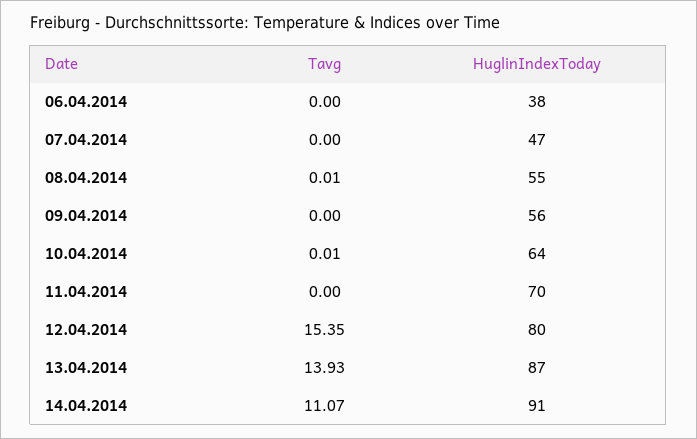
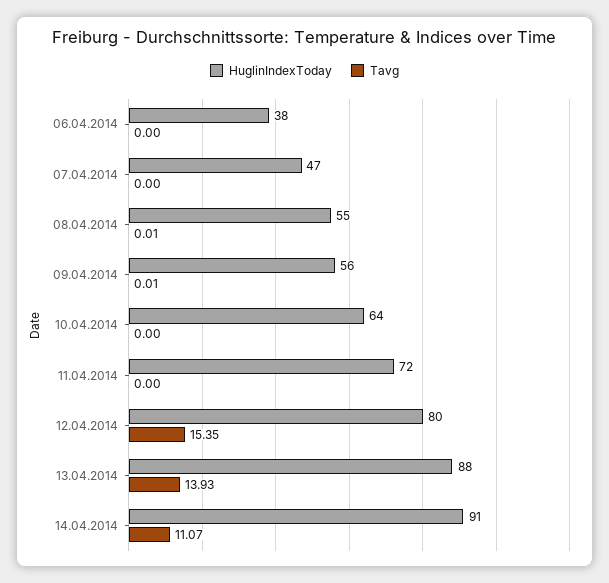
  {
    "Tavg": {
      "06.04.2014": 0,
      "07.04.2014": 0,
      "08.04.2014": 0.01,
-     "09.04.2014": 0,
+     "09.04.2014": 0.01,
-     "10.04.2014": 0.01,
+     "10.04.2014": 0,
      "11.04.2014": 0,
      "12.04.2014": 15.35,
      "13.04.2014": 13.93,
      "14.04.2014": 11.07
    },
    "HuglinIndexToday": {
      "06.04.2014": 38,
      "07.04.2014": 47,
      "08.04.2014": 55,
      "09.04.2014": 56,
      "10.04.2014": 64,
-     "11.04.2014": 70,
+     "11.04.2014": 72,
      "12.04.2014": 80,
-     "13.04.2014": 87,
+     "13.04.2014": 88,
      "14.04.2014": 91
    }
  }

